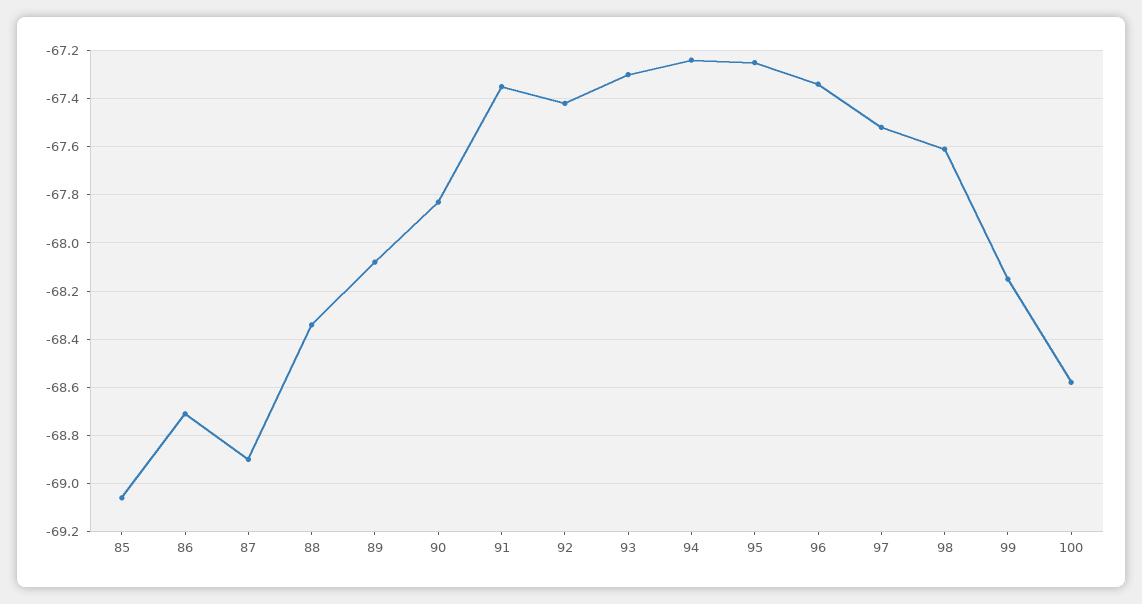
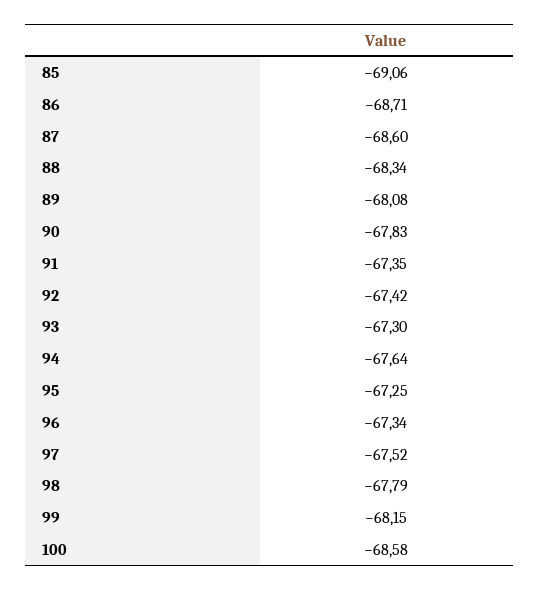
  {
    "85": -69.06,
    "86": -68.71,
-   "87": -68.9,
+   "87": -68.6,
    "88": -68.34,
    "89": -68.08,
    "90": -67.83,
    "91": -67.35,
    "92": -67.42,
    "93": -67.3,
-   "94": -67.25,
+   "94": -67.64,
    "95": -67.25,
    "96": -67.34,
    "97": -67.52,
-   "98": -67.6,
+   "98": -67.79,
    "99": -68.15,
    "100": -68.58
  }

